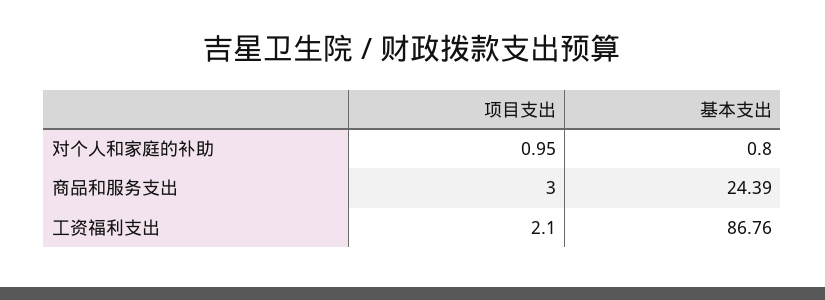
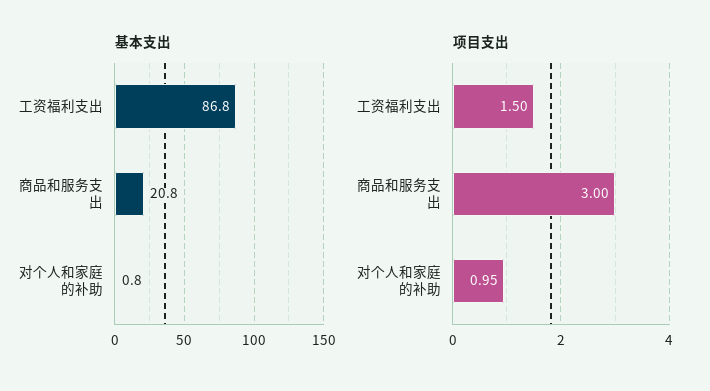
  {
    "项目支出": {
      "对个人和家庭的补助": 0.95,
      "商品和服务支出": 3,
-     "工资福利支出": 2.1
+     "工资福利支出": 1.5
    },
    "基本支出": {
      "对个人和家庭的补助": 0.8,
-     "商品和服务支出": 24.39,
+     "商品和服务支出": 20.8,
      "工资福利支出": 86.76
    }
  }

